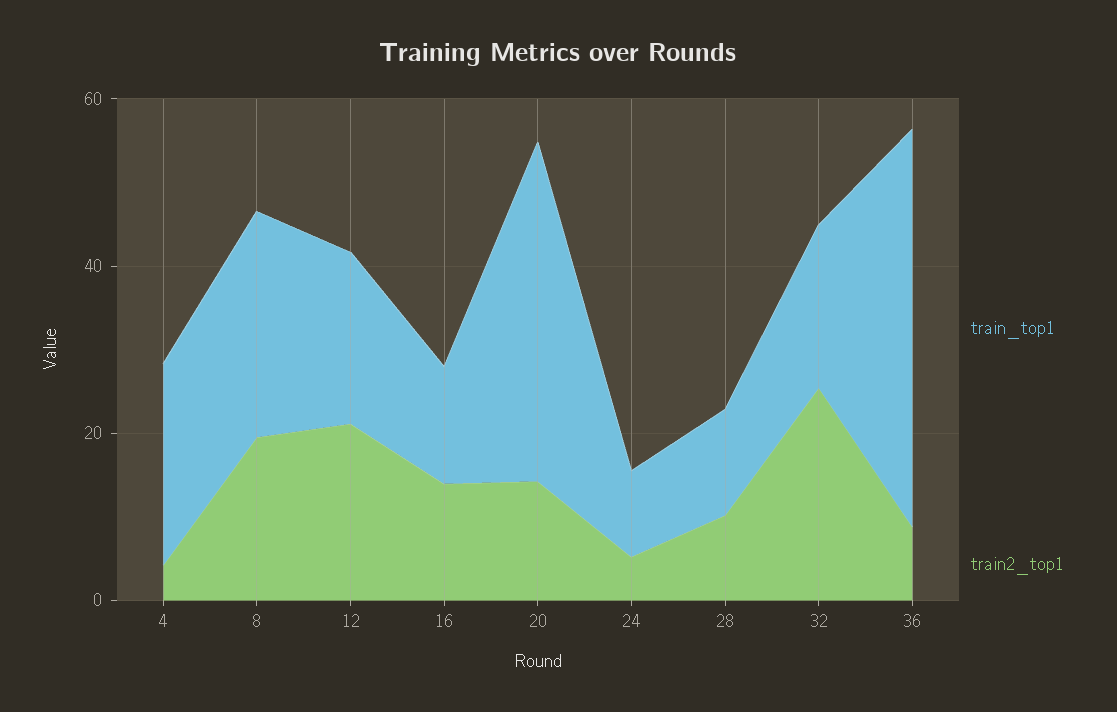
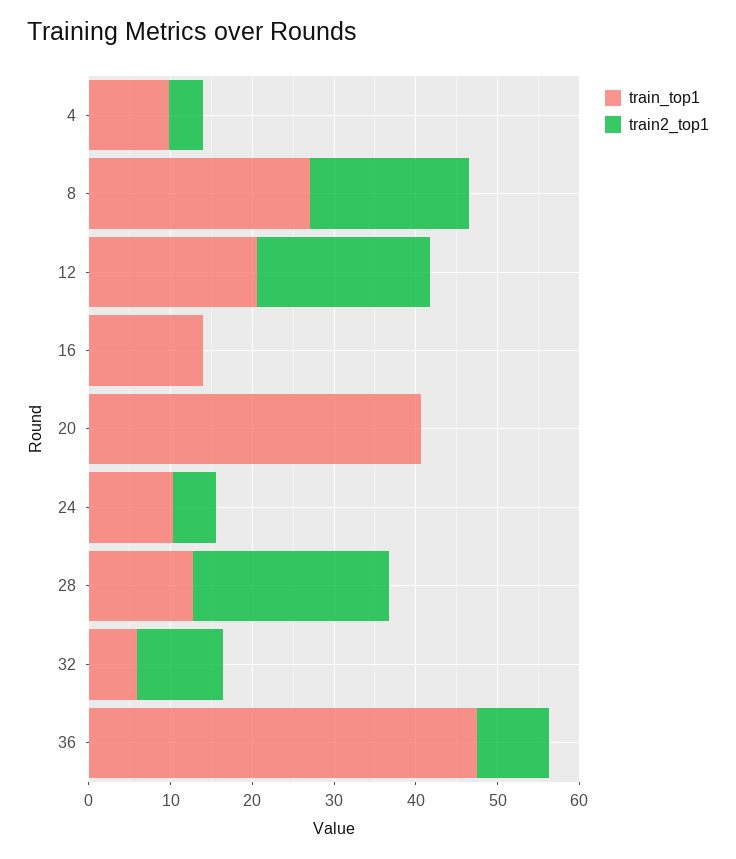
  {
    "train_top1": {
-     "4": 25,
+     "4": 10,
      "8": 28,
      "12": 20,
      "16": 14,
      "20": 40,
      "24": 10,
      "28": 12,
-     "32": 20,
+     "32": 6,
      "36": 48
    },
    "train2_top1": {
      "4": 4,
      "8": 20,
      "12": 22,
-     "16": 15,
+     "16": 0,
-     "20": 15,
+     "20": 0,
      "24": 6,
-     "28": 10,
+     "28": 24,
-     "32": 25,
+     "32": 10,
      "36": 8
    }
  }

